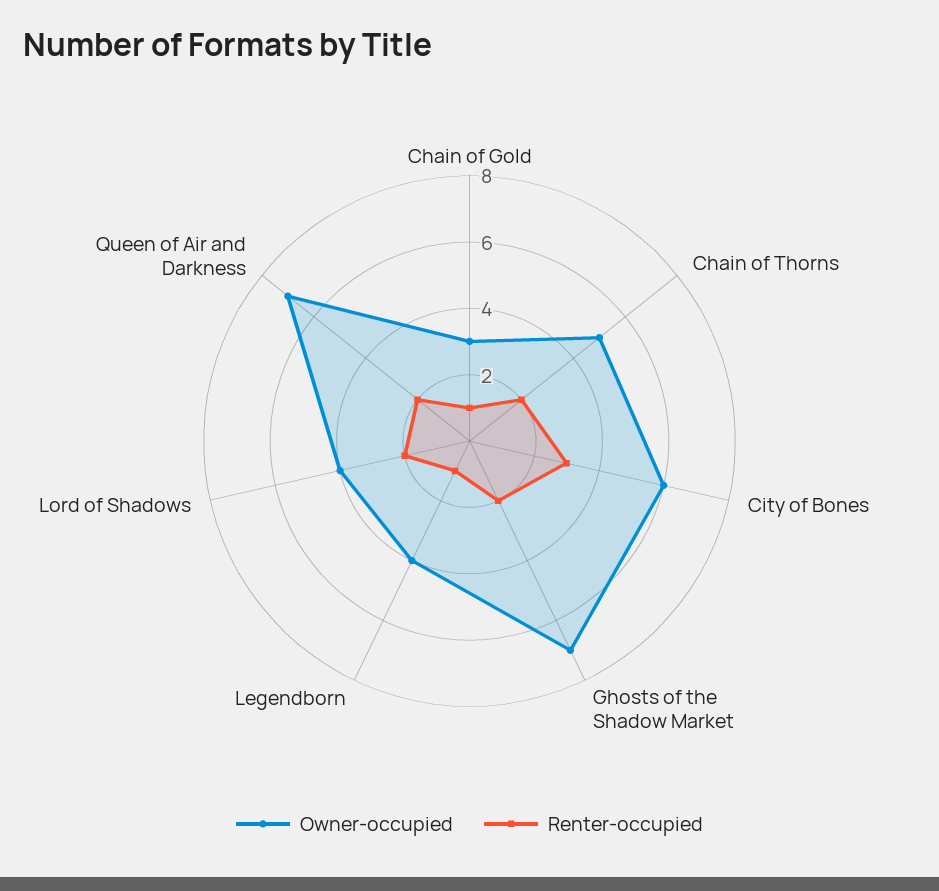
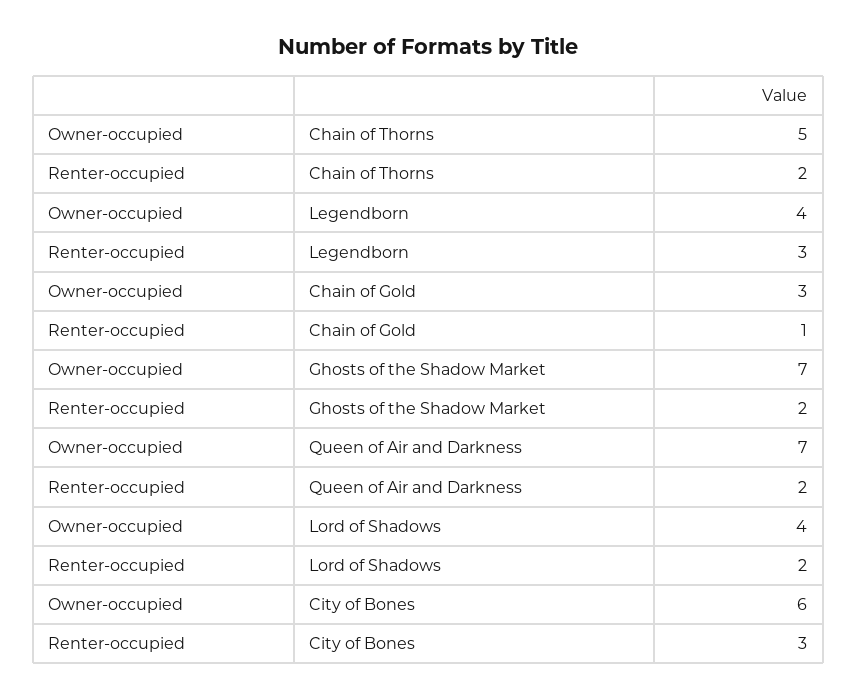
  {
    "Owner-occupied": {
      "Chain of Gold": 3,
      "Chain of Thorns": 5,
      "City of Bones": 6,
      "Ghosts of the Shadow Market": 7,
      "Legendborn": 4,
      "Lord of Shadows": 4,
      "Queen of Air and Darkness": 7
    },
    "Renter-occupied": {
      "Chain of Gold": 1,
      "Chain of Thorns": 2,
      "City of Bones": 3,
      "Ghosts of the Shadow Market": 2,
-     "Legendborn": 1,
+     "Legendborn": 3,
      "Lord of Shadows": 2,
      "Queen of Air and Darkness": 2
    }
  }

